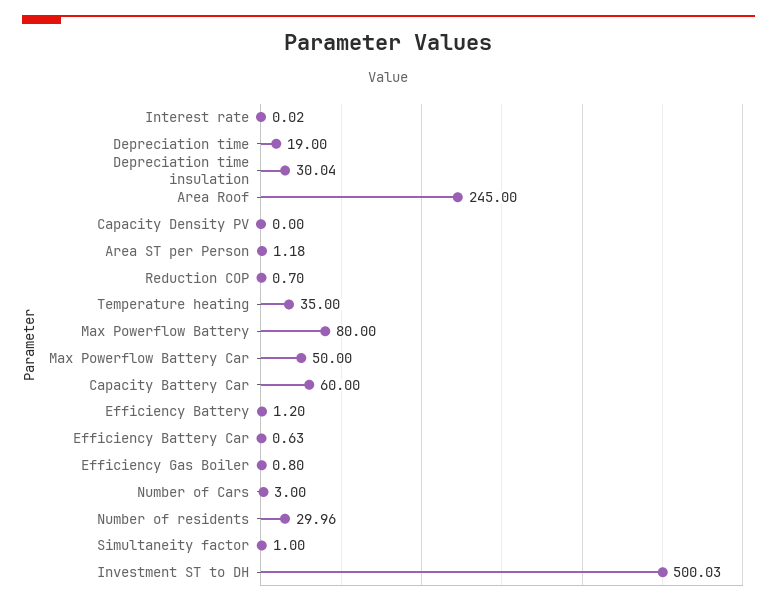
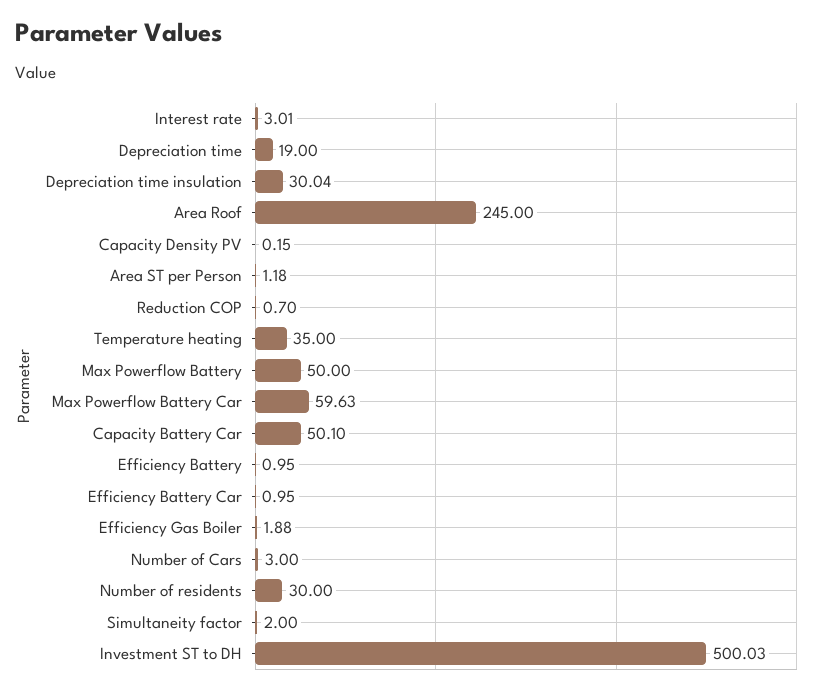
  {
-   "Interest rate": 0.02,
+   "Interest rate": 3.01,
    "Depreciation time": 19,
    "Depreciation time insulation": 30.04,
    "Area Roof": 245,
-   "Capacity Density PV": 0,
+   "Capacity Density PV": 0.15,
    "Area ST per Person": 1.18,
    "Reduction COP": 0.7,
    "Temperature heating": 35,
-   "Max Powerflow Battery": 80,
+   "Max Powerflow Battery": 50,
-   "Max Powerflow Battery Car": 50,
+   "Max Powerflow Battery Car": 59.63,
-   "Capacity Battery Car": 60,
+   "Capacity Battery Car": 50.1,
-   "Efficiency Battery": 1.2,
+   "Efficiency Battery": 0.95,
-   "Efficiency Battery Car": 0.63,
+   "Efficiency Battery Car": 0.95,
-   "Efficiency Gas Boiler": 0.8,
+   "Efficiency Gas Boiler": 1.88,
    "Number of Cars": 3,
-   "Number of residents": 29.96,
+   "Number of residents": 30,
-   "Simultaneity factor": 1,
+   "Simultaneity factor": 2,
    "Investment ST to DH": 500.03
  }

